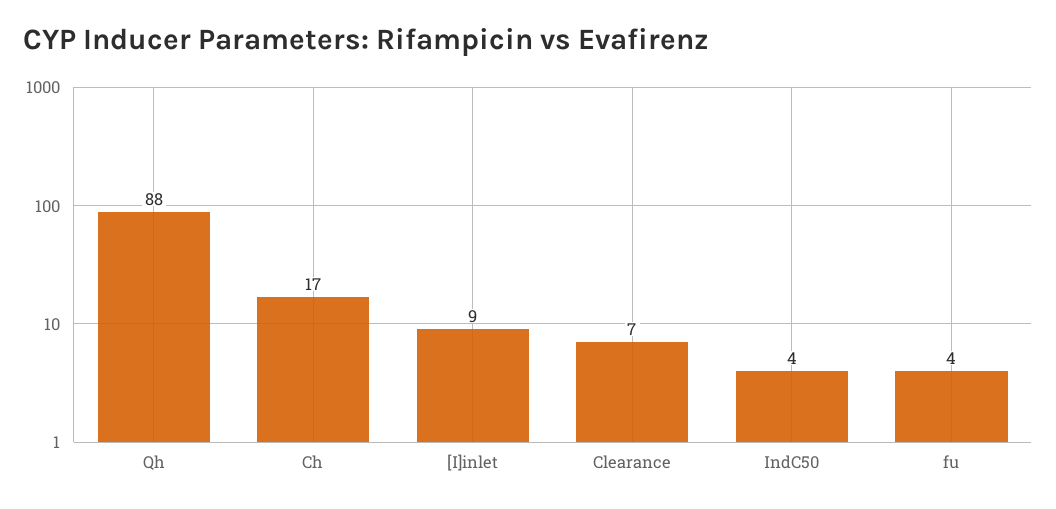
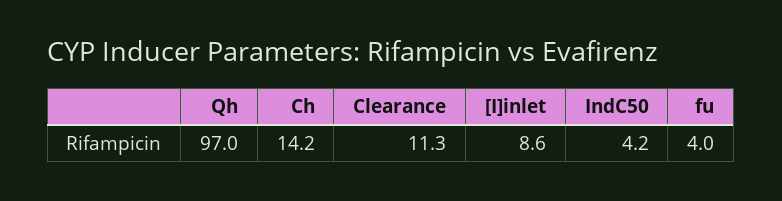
  {
-   "Qh": 88,
+   "Qh": 97,
-   "Ch": 17,
+   "Ch": 14.2,
    "[I]inlet": 8.6,
-   "Clearance": 7,
+   "Clearance": 11.3,
    "IndC50": 4.2,
    "fu": 4
  }

